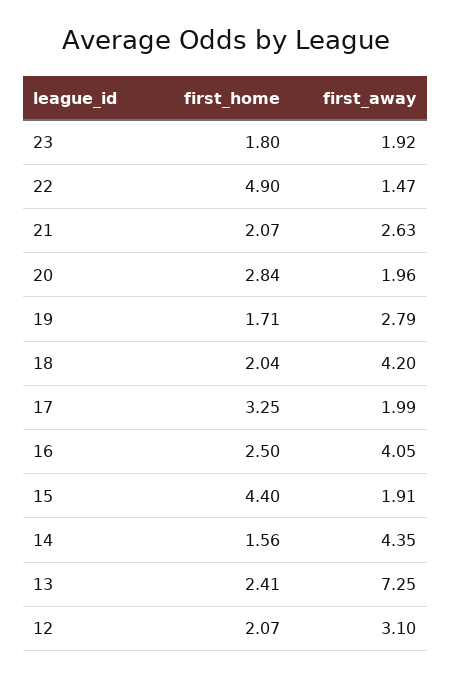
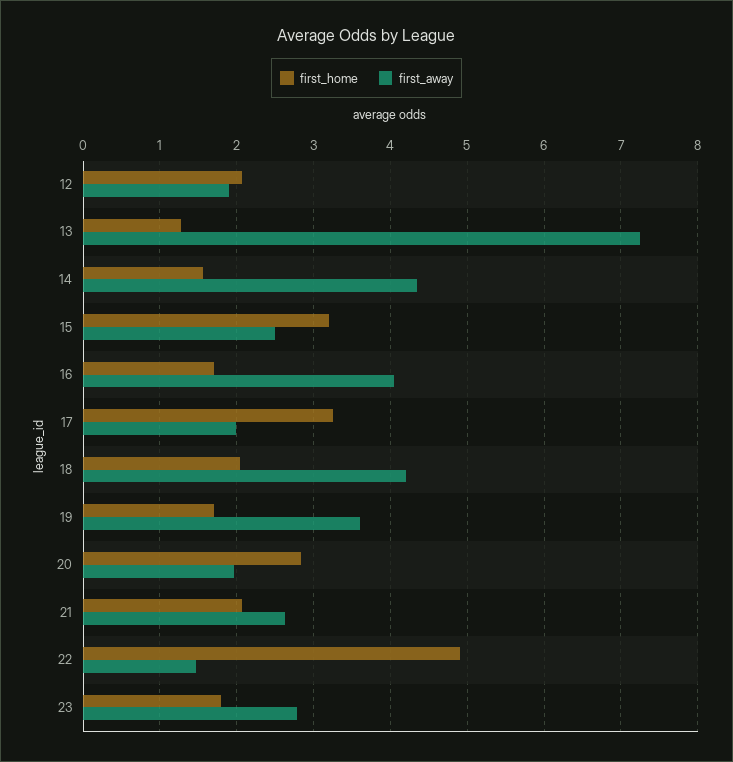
  {
    "first_home": {
      "23": 1.8,
      "22": 4.9,
      "21": 2.07,
      "20": 2.84,
      "19": 1.71,
      "18": 2.04,
      "17": 3.25,
-     "16": 2.5,
+     "16": 1.7,
-     "15": 4.4,
+     "15": 3.2,
      "14": 1.56,
-     "13": 2.41,
+     "13": 1.3,
      "12": 2.07
    },
    "first_away": {
-     "23": 1.92,
+     "23": 2.8,
      "22": 1.47,
      "21": 2.63,
      "20": 1.96,
-     "19": 2.79,
+     "19": 3.6,
      "18": 4.2,
      "17": 1.99,
      "16": 4.05,
-     "15": 1.91,
+     "15": 2.5,
      "14": 4.35,
      "13": 7.25,
-     "12": 3.1
+     "12": 1.9
    }
  }

